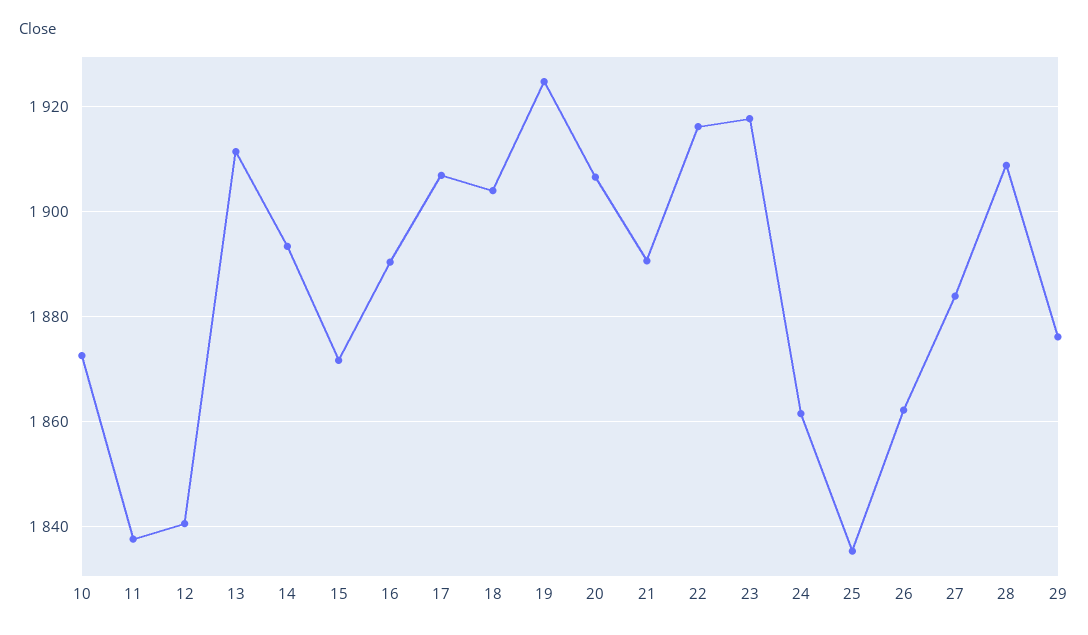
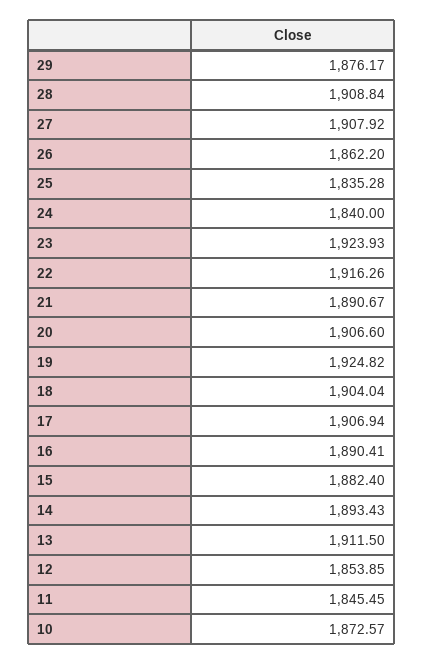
  {
    "10": 1872.57,
-   "11": 1838,
+   "11": 1845.45,
-   "12": 1840,
+   "12": 1853.85,
    "13": 1911.5,
    "14": 1893.43,
-   "15": 1872,
+   "15": 1882.4,
    "16": 1890.41,
    "17": 1906.94,
    "18": 1904.04,
    "19": 1924.82,
    "20": 1906.6,
    "21": 1890.67,
    "22": 1916.26,
-   "23": 1918,
+   "23": 1923.93,
-   "24": 1862,
+   "24": 1840,
    "25": 1835.28,
    "26": 1862.2,
-   "27": 1884,
+   "27": 1907.92,
    "28": 1908.84,
    "29": 1876.17
  }

